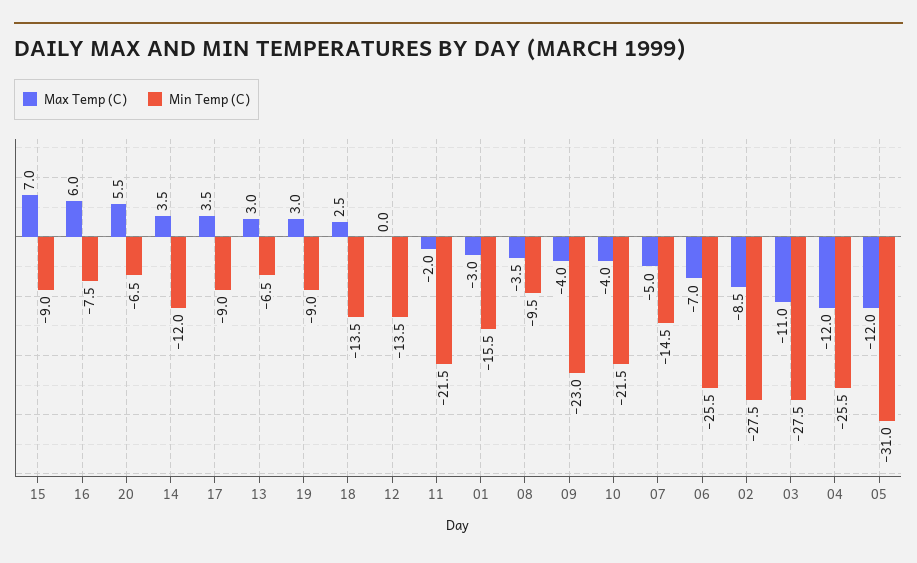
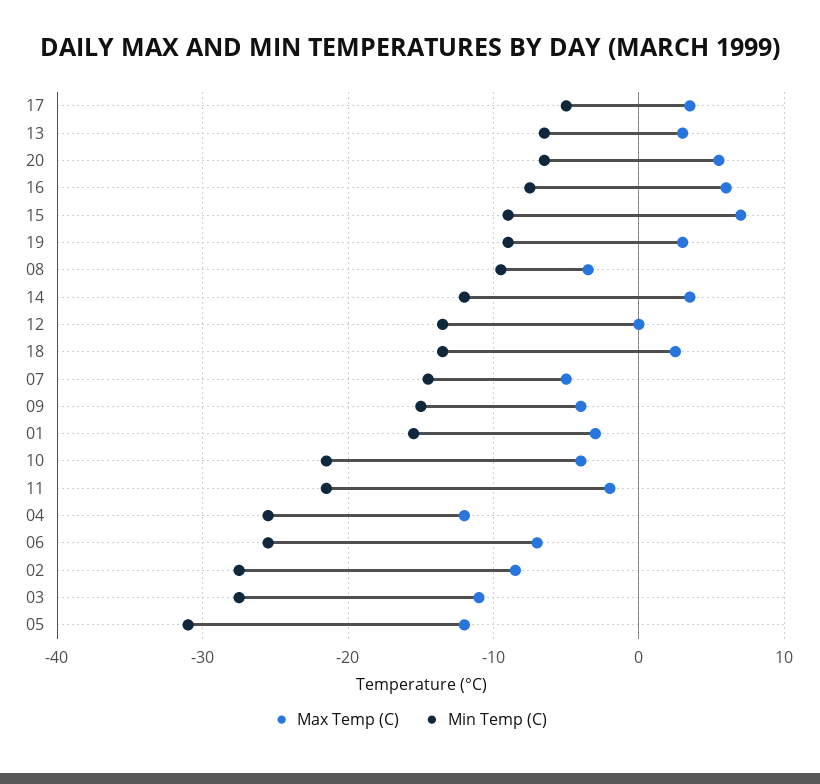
  {
    "Max Temp (C)": {
      "15": 7,
      "16": 6,
      "20": 5.5,
      "14": 3.5,
      "17": 3.5,
      "13": 3,
      "19": 3,
      "18": 2.5,
      "12": 0,
      "11": -2,
      "01": -3,
      "08": -3.5,
      "09": -4,
      "10": -4,
      "07": -5,
      "06": -7,
      "02": -8.5,
      "03": -11,
      "04": -12,
      "05": -12
    },
    "Min Temp (C)": {
      "15": -9,
      "16": -7.5,
      "20": -6.5,
      "14": -12,
-     "17": -9,
+     "17": -5,
      "13": -6.5,
      "19": -9,
      "18": -13.5,
      "12": -13.5,
      "11": -21.5,
      "01": -15.5,
      "08": -9.5,
-     "09": -23,
+     "09": -15,
      "10": -21.5,
      "07": -14.5,
      "06": -25.5,
      "02": -27.5,
      "03": -27.5,
      "04": -25.5,
      "05": -31
    }
  }

